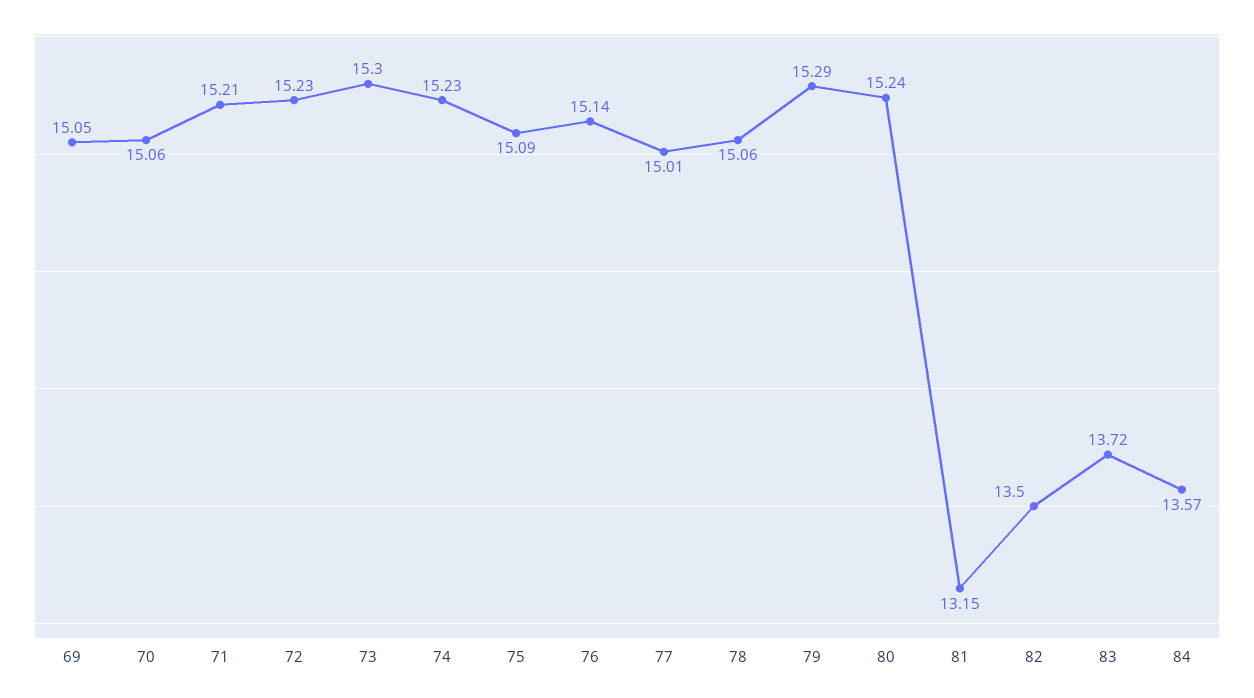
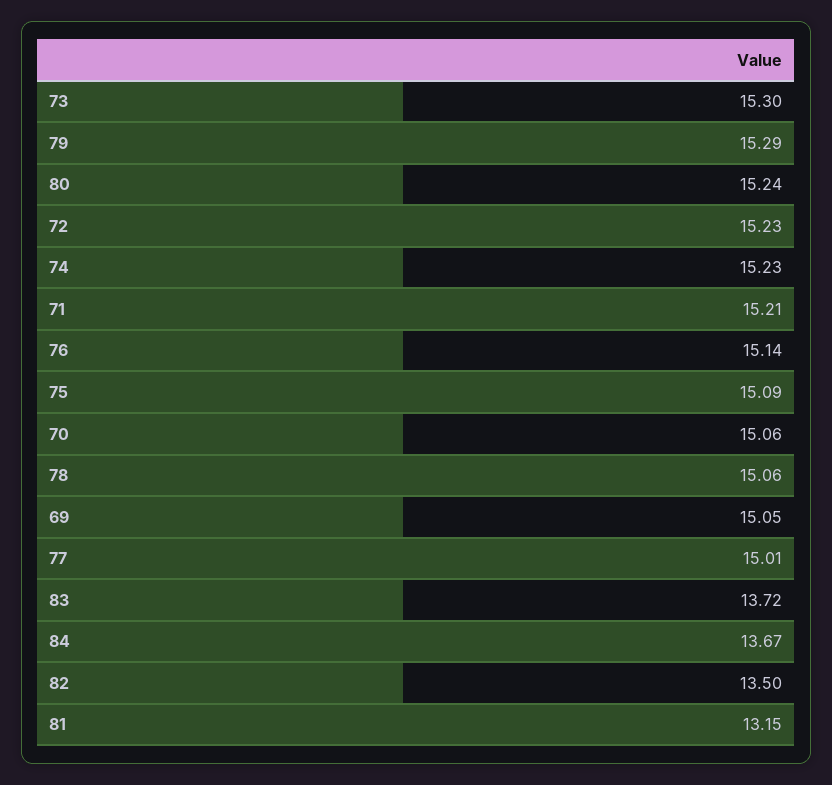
  {
    "69": 15.05,
    "70": 15.06,
    "71": 15.21,
    "72": 15.23,
    "73": 15.3,
    "74": 15.23,
    "75": 15.09,
    "76": 15.14,
    "77": 15.01,
    "78": 15.06,
    "79": 15.29,
    "80": 15.24,
    "81": 13.15,
    "82": 13.5,
    "83": 13.72,
-   "84": 13.57
+   "84": 13.67
  }

